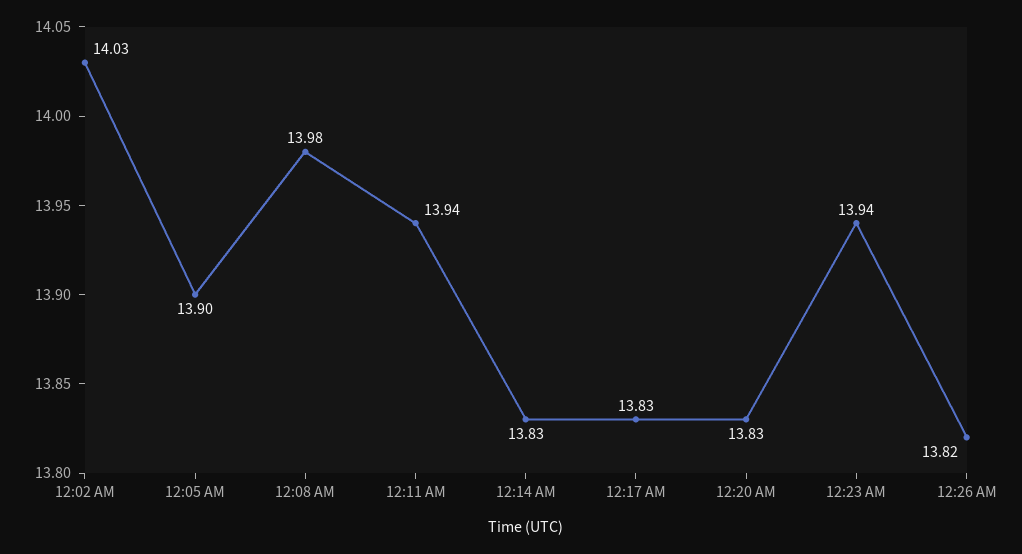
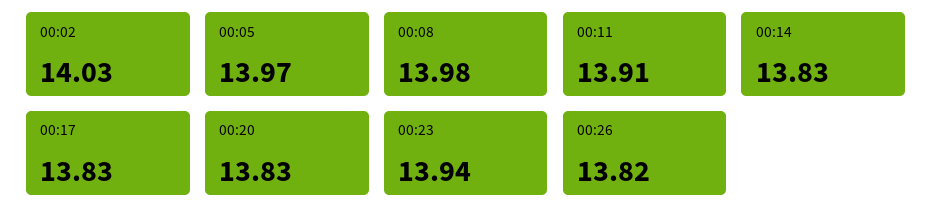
  {
    "12:02 AM": 14.03,
-   "12:05 AM": 13.9,
+   "12:05 AM": 13.97,
    "12:08 AM": 13.98,
-   "12:11 AM": 13.94,
+   "12:11 AM": 13.91,
    "12:14 AM": 13.83,
    "12:17 AM": 13.83,
    "12:20 AM": 13.83,
    "12:23 AM": 13.94,
    "12:26 AM": 13.82
  }

